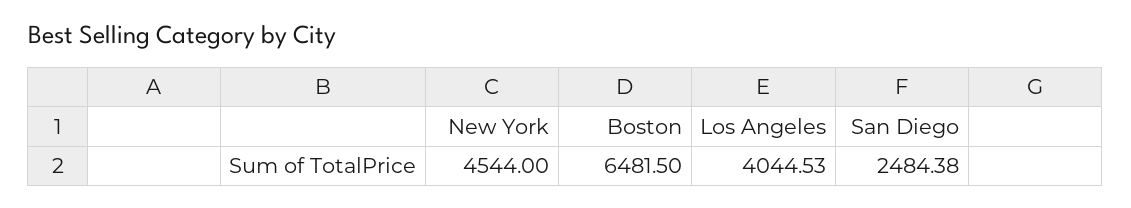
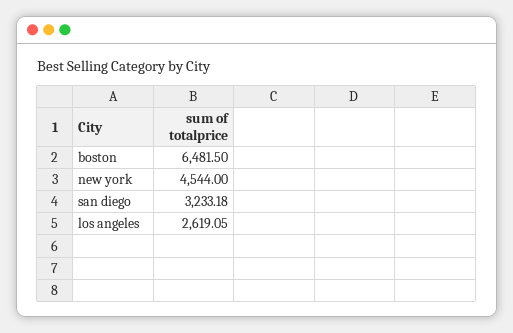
  {
    "New York": 4544,
    "Boston": 6481.5,
-   "Los Angeles": 4044.53,
+   "Los Angeles": 2619.05,
-   "San Diego": 2484.38
+   "San Diego": 3233.18
  }

